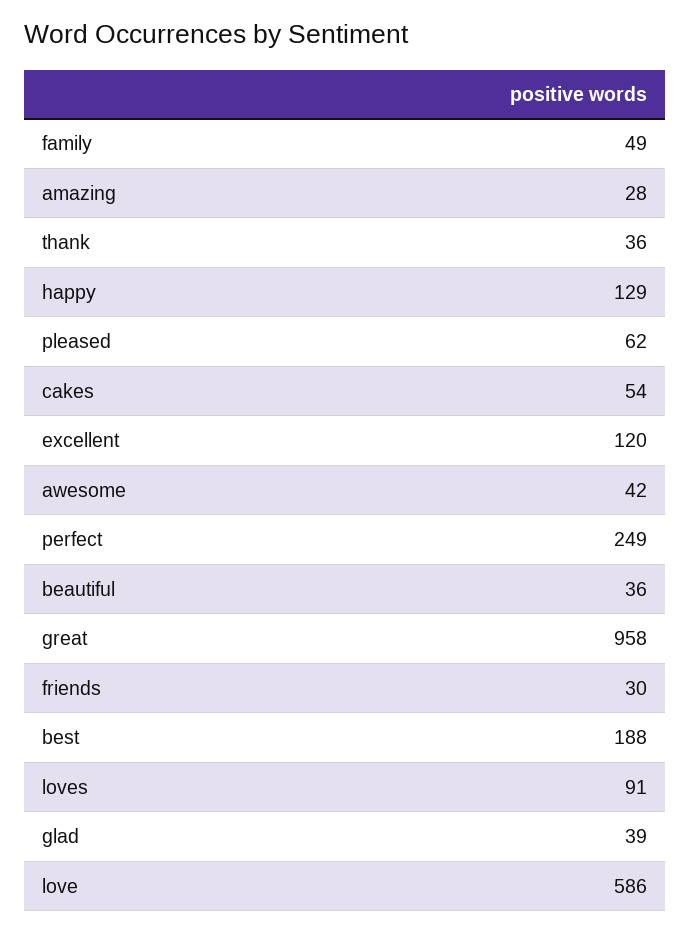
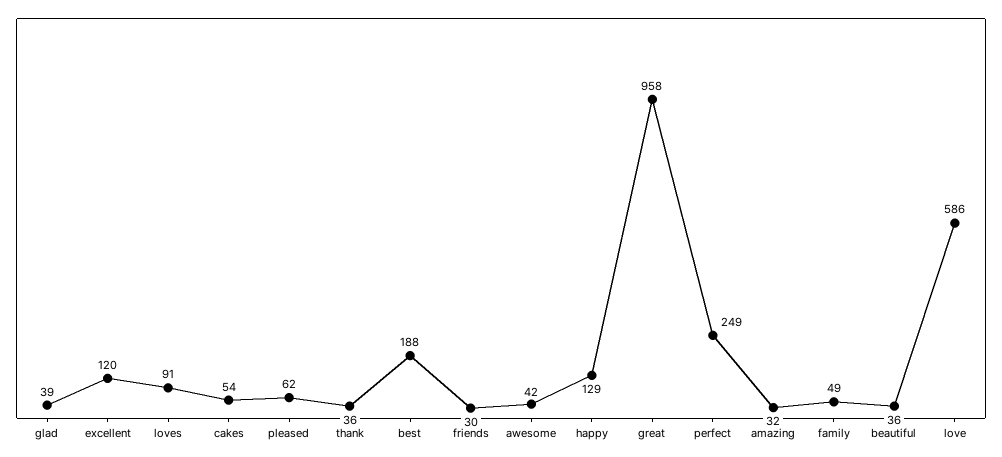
  {
    "family": 49,
-   "amazing": 28,
+   "amazing": 32,
    "thank": 36,
    "happy": 129,
    "pleased": 62,
    "cakes": 54,
    "excellent": 120,
    "awesome": 42,
    "perfect": 249,
    "beautiful": 36,
    "great": 958,
    "friends": 30,
    "best": 188,
    "loves": 91,
    "glad": 39,
    "love": 586
  }

